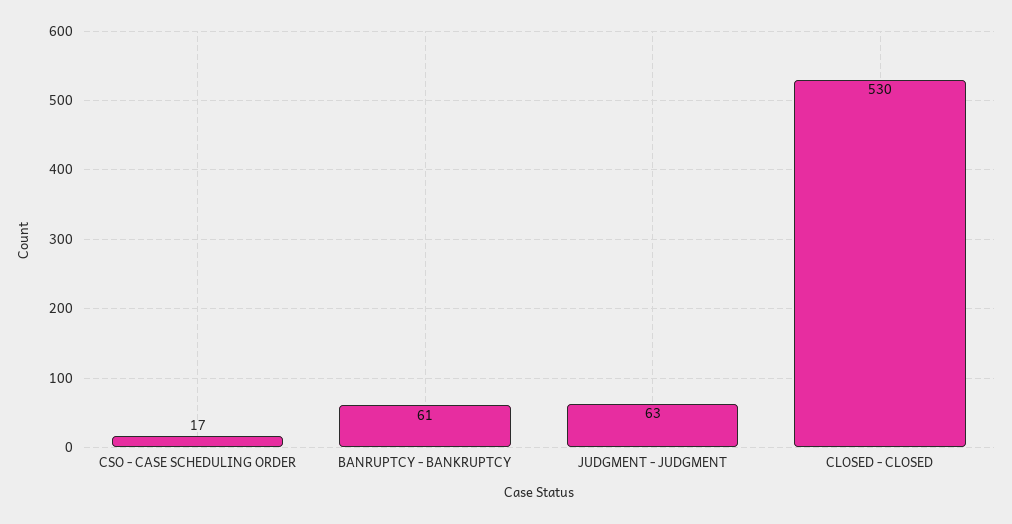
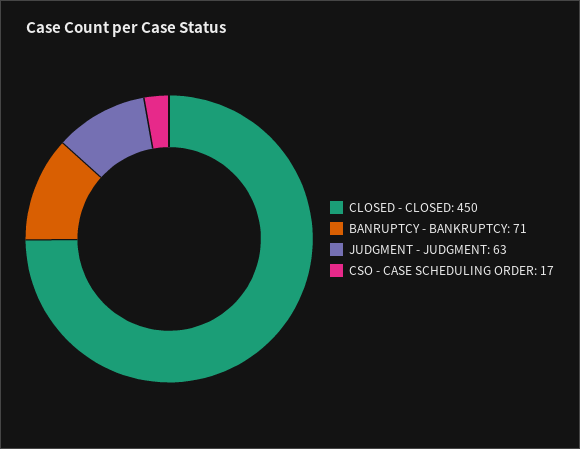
  {
    "CSO - CASE SCHEDULING ORDER": 17,
-   "BANRUPTCY - BANKRUPTCY": 61,
+   "BANRUPTCY - BANKRUPTCY": 71,
    "JUDGMENT - JUDGMENT": 63,
-   "CLOSED - CLOSED": 530
+   "CLOSED - CLOSED": 450
  }

